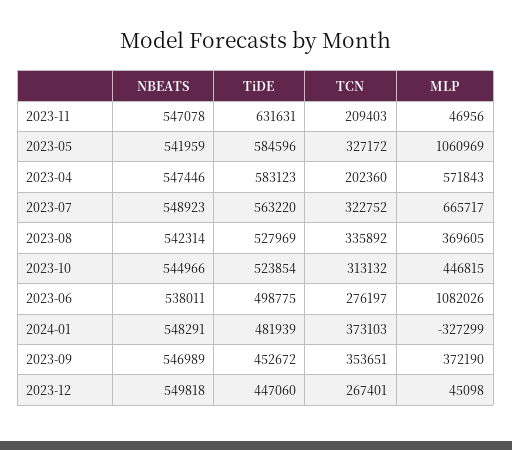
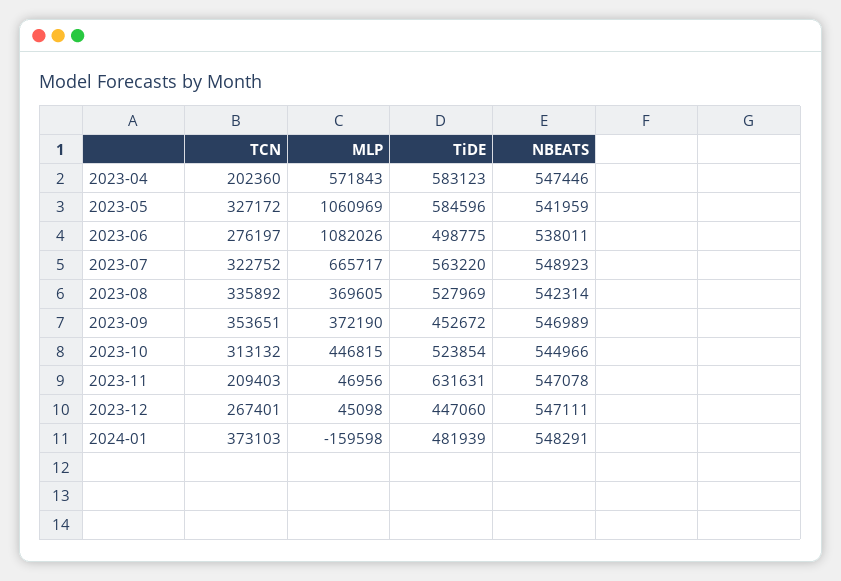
  {
    "NBEATS": {
      "2023-11": 547078,
      "2023-05": 541959,
      "2023-04": 547446,
      "2023-07": 548923,
      "2023-08": 542314,
      "2023-10": 544966,
      "2023-06": 538011,
      "2024-01": 548291,
      "2023-09": 546989,
-     "2023-12": 549818
+     "2023-12": 547111
    },
    "TiDE": {
      "2023-11": 631631,
      "2023-05": 584596,
      "2023-04": 583123,
      "2023-07": 563220,
      "2023-08": 527969,
      "2023-10": 523854,
      "2023-06": 498775,
      "2024-01": 481939,
      "2023-09": 452672,
      "2023-12": 447060
    },
    "TCN": {
      "2023-11": 209403,
      "2023-05": 327172,
      "2023-04": 202360,
      "2023-07": 322752,
      "2023-08": 335892,
      "2023-10": 313132,
      "2023-06": 276197,
      "2024-01": 373103,
      "2023-09": 353651,
      "2023-12": 267401
    },
    "MLP": {
      "2023-11": 46956,
      "2023-05": 1060969,
      "2023-04": 571843,
      "2023-07": 665717,
      "2023-08": 369605,
      "2023-10": 446815,
      "2023-06": 1082026,
-     "2024-01": -327299,
+     "2024-01": -159598,
      "2023-09": 372190,
      "2023-12": 45098
    }
  }

